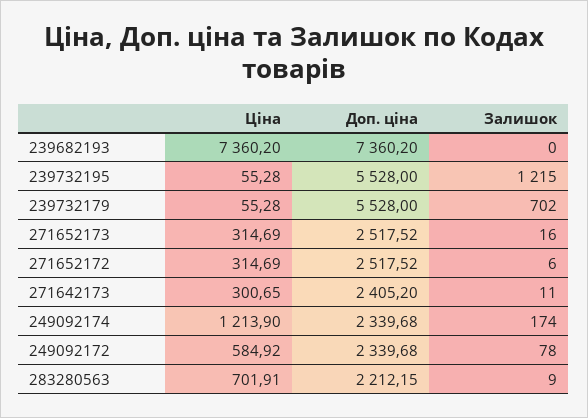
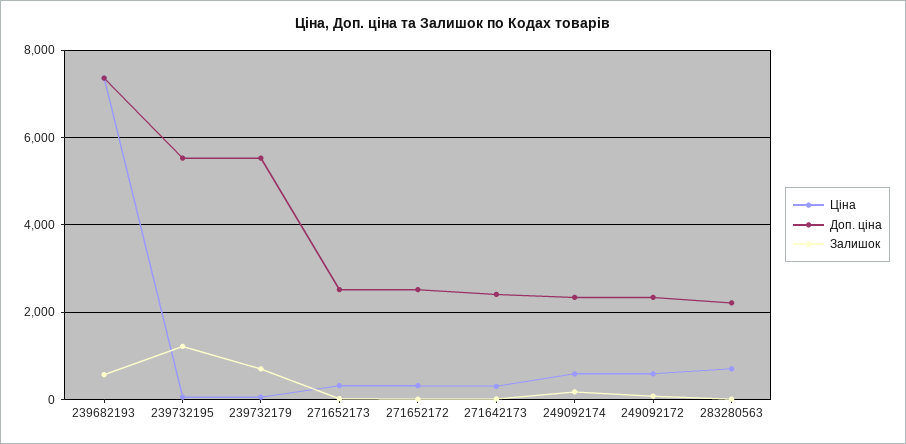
  {
    "Ціна": {
      "239682193": 7360.2,
      "239732195": 55.28,
      "239732179": 55.28,
      "271652173": 314.69,
      "271652172": 314.69,
      "271642173": 300.65,
-     "249092174": 1213.9,
+     "249092174": 600,
      "249092172": 584.92,
      "283280563": 701.91
    },
    "Доп. ціна": {
      "239682193": 7360.2,
      "239732195": 5528,
      "239732179": 5528,
      "271652173": 2517.52,
      "271652172": 2517.52,
      "271642173": 2405.2,
      "249092174": 2339.68,
      "249092172": 2339.68,
      "283280563": 2212.15
    },
    "Залишок": {
-     "239682193": 0,
+     "239682193": 600,
      "239732195": 1215,
      "239732179": 702,
      "271652173": 16,
      "271652172": 6,
      "271642173": 11,
      "249092174": 174,
      "249092172": 78,
      "283280563": 9
    }
  }

